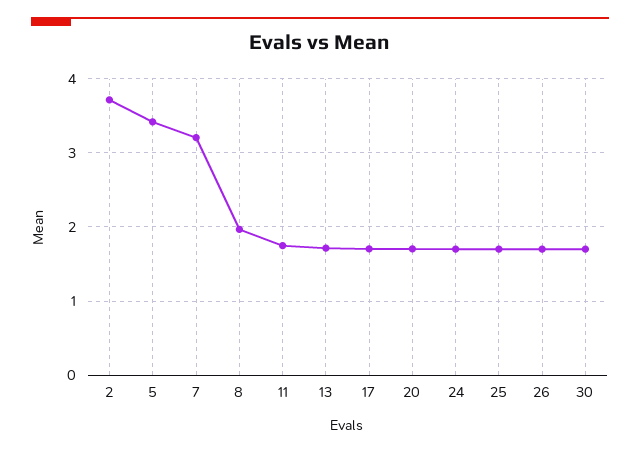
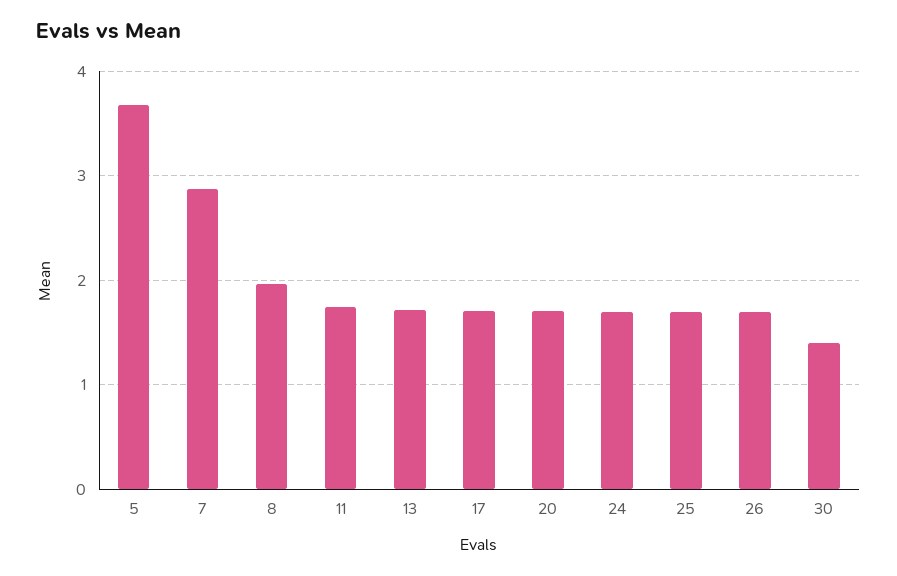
  {
-   "2": 3.7,
-   "5": 3.4,
+   "5": 3.7,
-   "7": 3.2,
+   "7": 2.9,
    "8": 2,
    "11": 1.7,
    "13": 1.7,
    "17": 1.7,
    "20": 1.7,
    "24": 1.7,
    "25": 1.7,
    "26": 1.7,
-   "30": 1.7
+   "30": 1.4
  }

